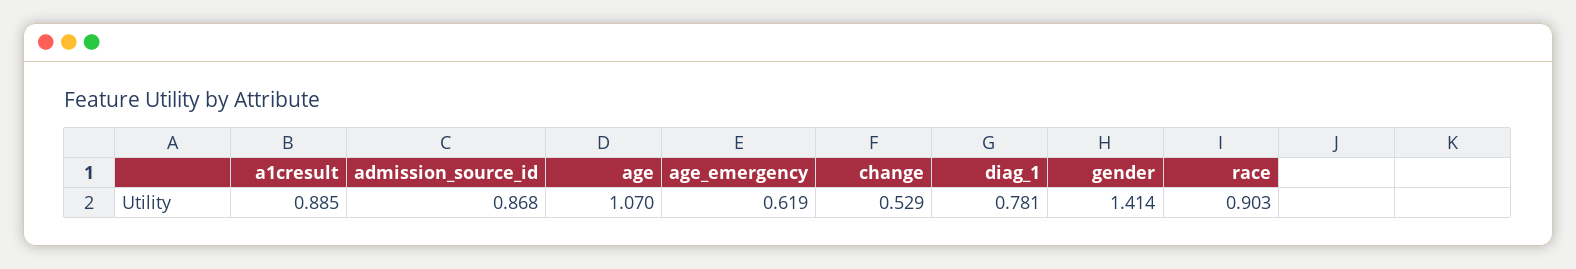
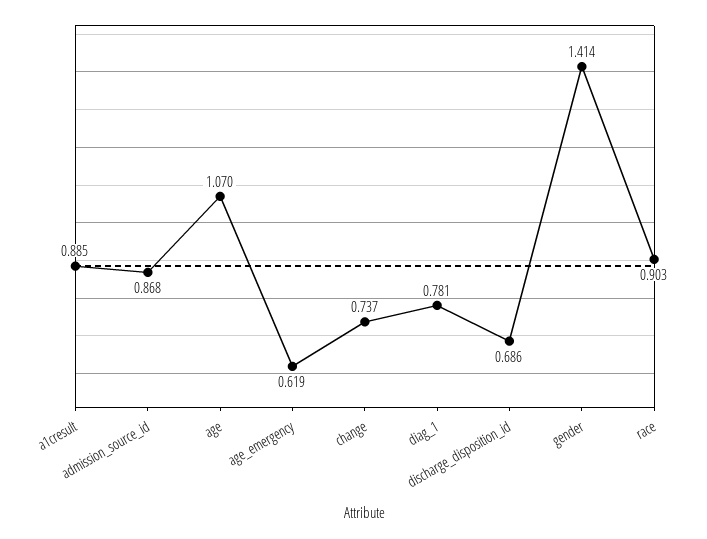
  {
    "a1cresult": 0.885,
    "admission_source_id": 0.868,
    "age": 1.07,
    "age_emergency": 0.619,
-   "change": 0.529,
+   "change": 0.737,
    "diag_1": 0.781,
    "gender": 1.414,
-   "race": 0.903
+   "race": 0.903,
+   "discharge_disposition_id": 0.686
  }

